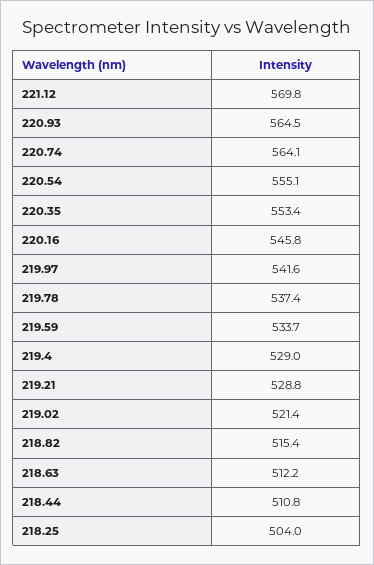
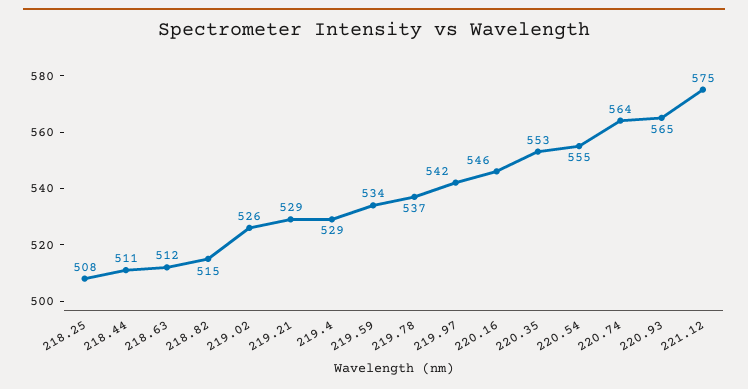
  {
-   "221.12": 569.8,
+   "221.12": 575,
    "220.93": 564.5,
    "220.74": 564.1,
    "220.54": 555.1,
    "220.35": 553.4,
    "220.16": 545.8,
    "219.97": 541.6,
    "219.78": 537.4,
    "219.59": 533.7,
    "219.4": 529,
    "219.21": 528.8,
-   "219.02": 521.4,
+   "219.02": 526,
    "218.82": 515.4,
    "218.63": 512.2,
    "218.44": 510.8,
-   "218.25": 504
+   "218.25": 508
  }

